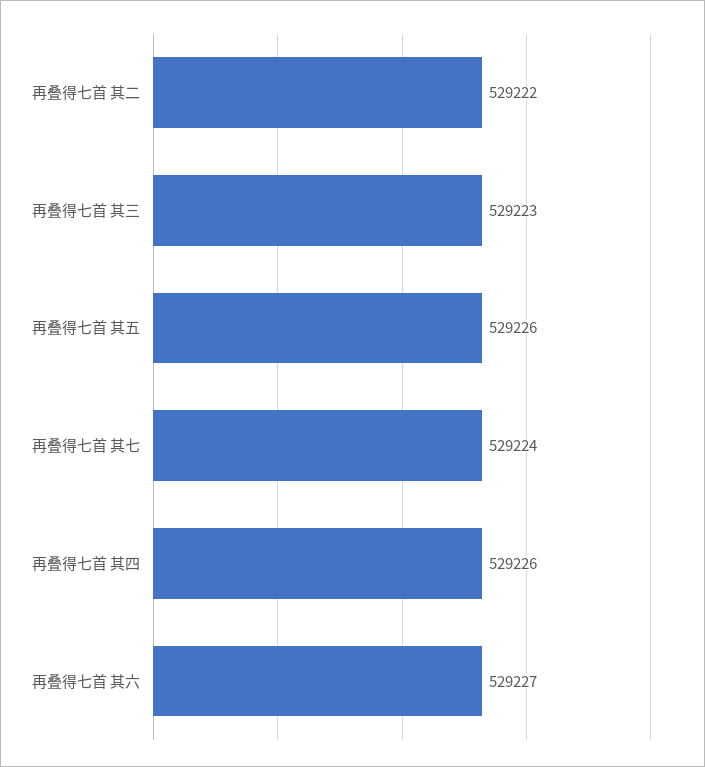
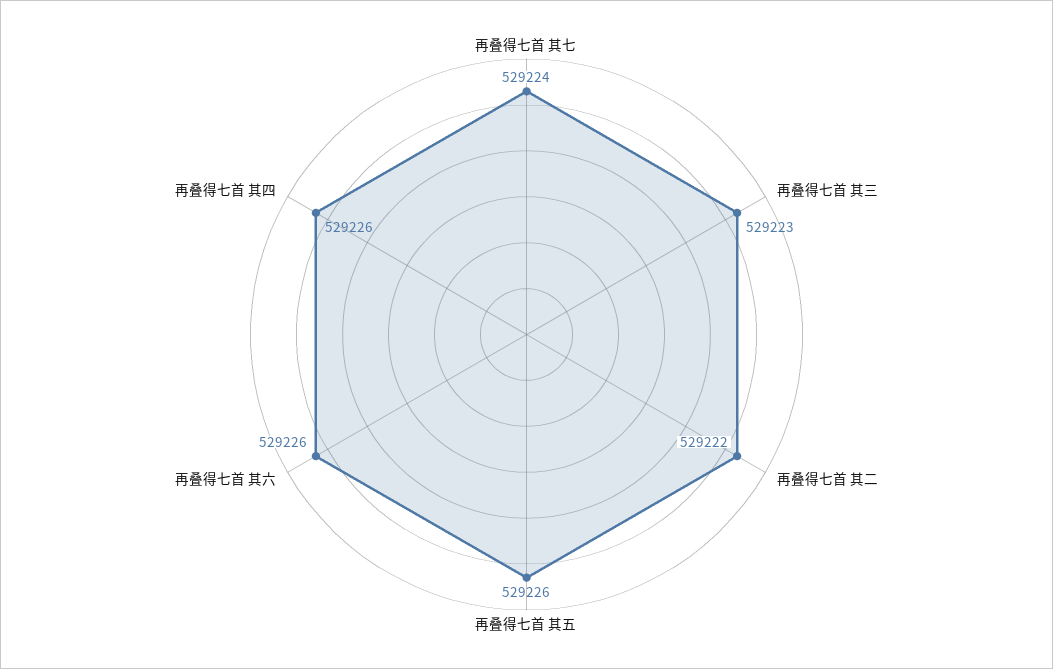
  {
    "再叠得七首 其二": 529222,
    "再叠得七首 其三": 529223,
    "再叠得七首 其五": 529226,
    "再叠得七首 其七": 529224,
    "再叠得七首 其四": 529226,
-   "再叠得七首 其六": 529227
+   "再叠得七首 其六": 529226
  }

